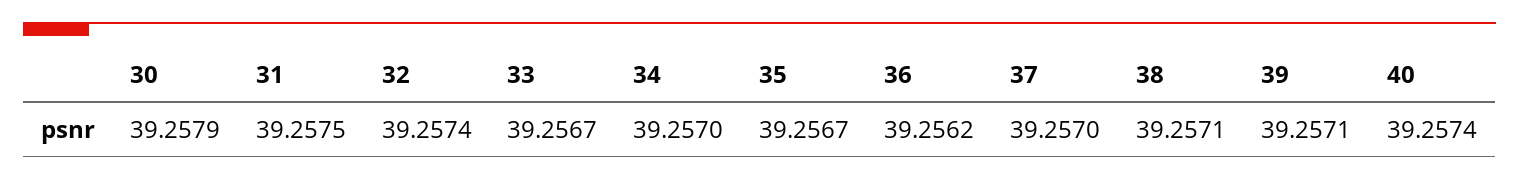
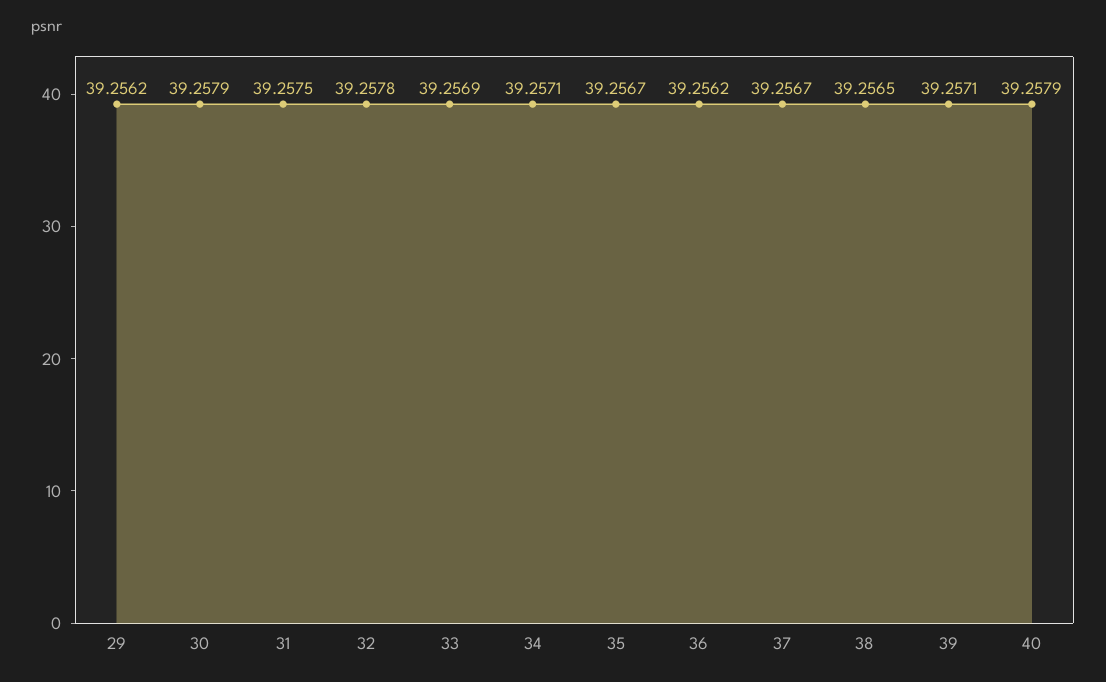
  {
    "30": 39.2579,
    "31": 39.2575,
-   "32": 39.2574,
+   "32": 39.2578,
-   "33": 39.2567,
+   "33": 39.2569,
-   "34": 39.257,
+   "34": 39.2571,
    "35": 39.2567,
    "36": 39.2562,
-   "37": 39.257,
+   "37": 39.2567,
-   "38": 39.2571,
+   "38": 39.2565,
    "39": 39.2571,
-   "40": 39.2574
+   "40": 39.2579,
+   "29": 39.2562
  }

